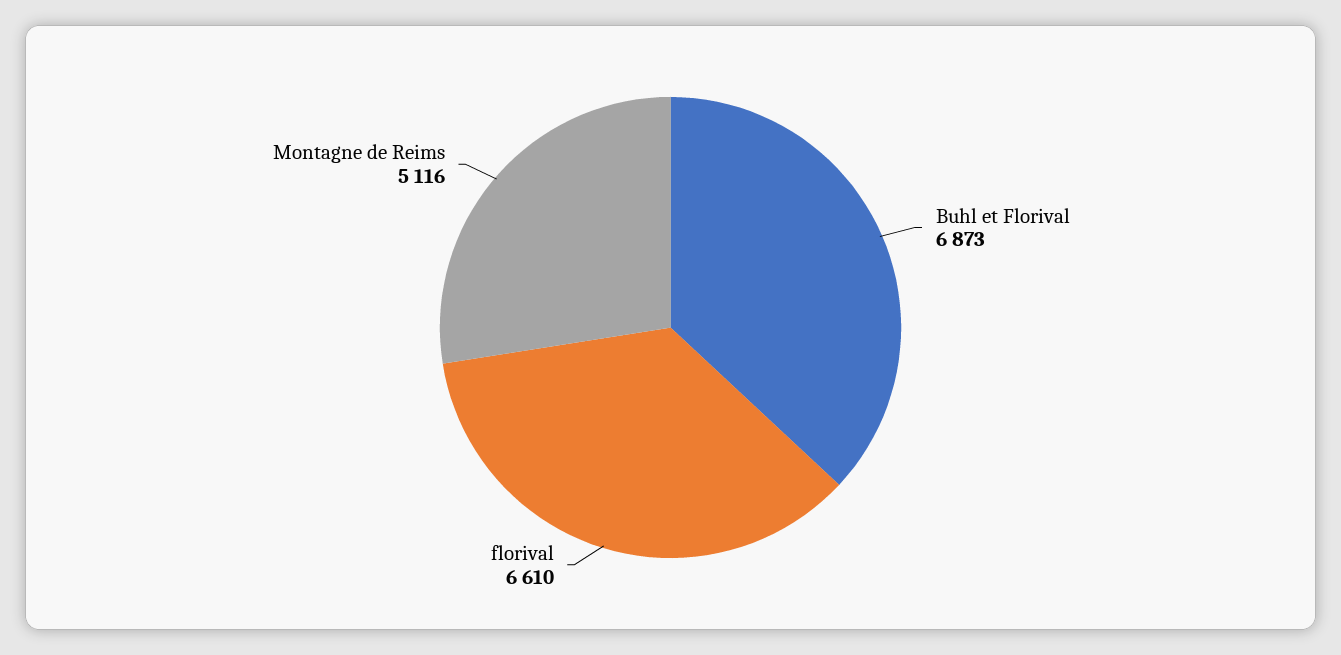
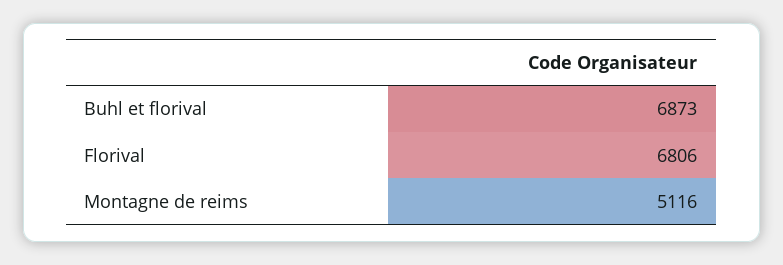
  {
    "Buhl et Florival": 6873,
-   "florival": 6610,
+   "florival": 6806,
    "Montagne de Reims": 5116
  }

